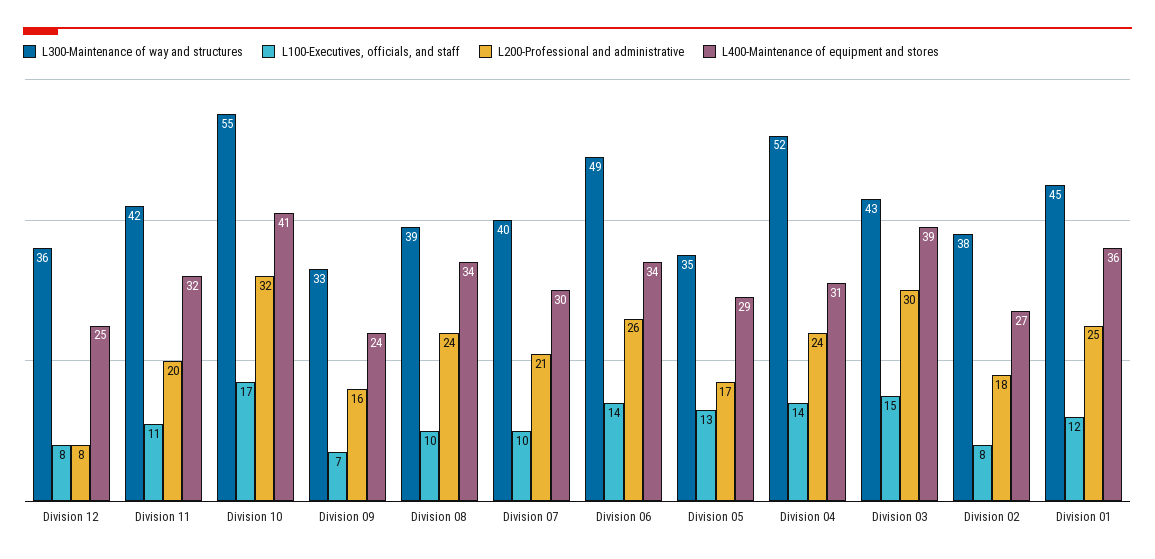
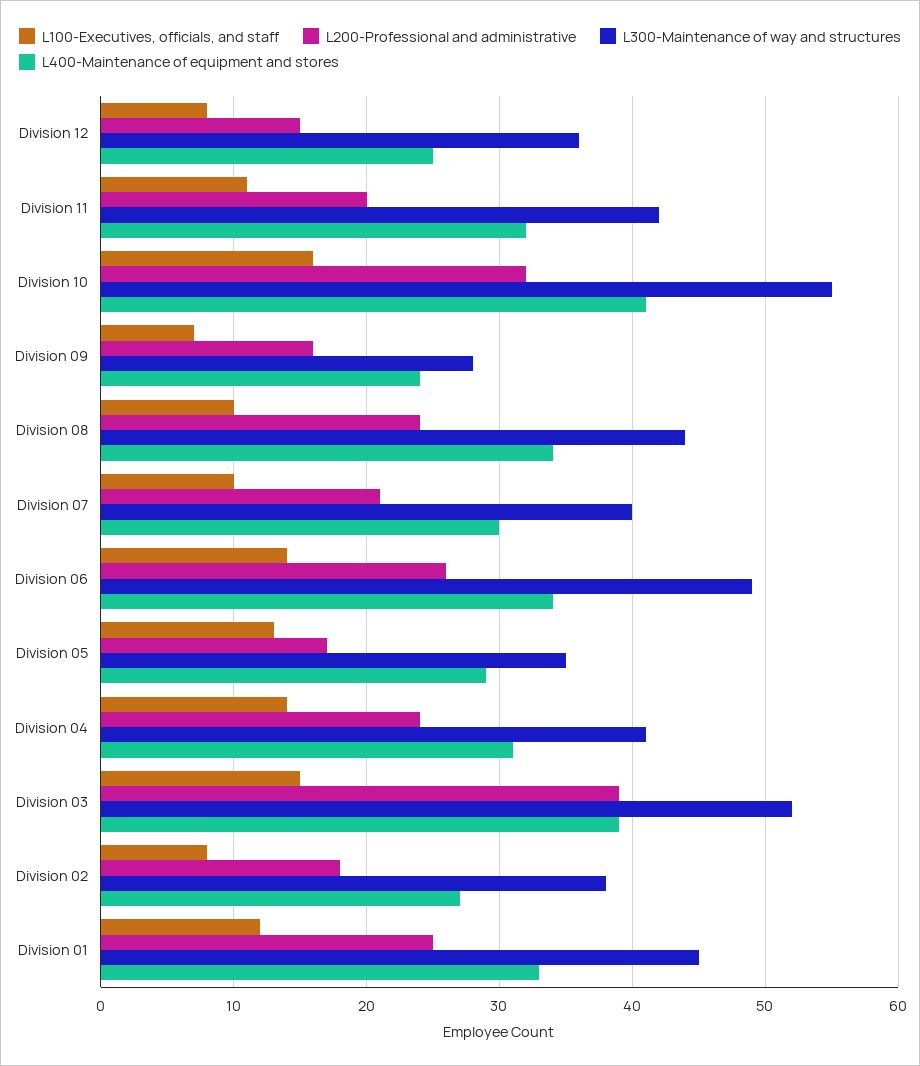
  {
    "L300-Maintenance of way and structures": {
      "Division 12": 36,
      "Division 11": 42,
      "Division 10": 55,
-     "Division 09": 33,
+     "Division 09": 28,
-     "Division 08": 39,
+     "Division 08": 44,
      "Division 07": 40,
      "Division 06": 49,
      "Division 05": 35,
-     "Division 04": 52,
+     "Division 04": 41,
-     "Division 03": 43,
+     "Division 03": 52,
      "Division 02": 38,
      "Division 01": 45
    },
    "L100-Executives, officials, and staff": {
      "Division 12": 8,
      "Division 11": 11,
-     "Division 10": 17,
+     "Division 10": 16,
      "Division 09": 7,
      "Division 08": 10,
      "Division 07": 10,
      "Division 06": 14,
      "Division 05": 13,
      "Division 04": 14,
      "Division 03": 15,
      "Division 02": 8,
      "Division 01": 12
    },
    "L200-Professional and administrative": {
-     "Division 12": 8,
+     "Division 12": 15,
      "Division 11": 20,
      "Division 10": 32,
      "Division 09": 16,
      "Division 08": 24,
      "Division 07": 21,
      "Division 06": 26,
      "Division 05": 17,
      "Division 04": 24,
-     "Division 03": 30,
+     "Division 03": 39,
      "Division 02": 18,
      "Division 01": 25
    },
    "L400-Maintenance of equipment and stores": {
      "Division 12": 25,
      "Division 11": 32,
      "Division 10": 41,
      "Division 09": 24,
      "Division 08": 34,
      "Division 07": 30,
      "Division 06": 34,
      "Division 05": 29,
      "Division 04": 31,
      "Division 03": 39,
      "Division 02": 27,
-     "Division 01": 36
+     "Division 01": 33
    }
  }

